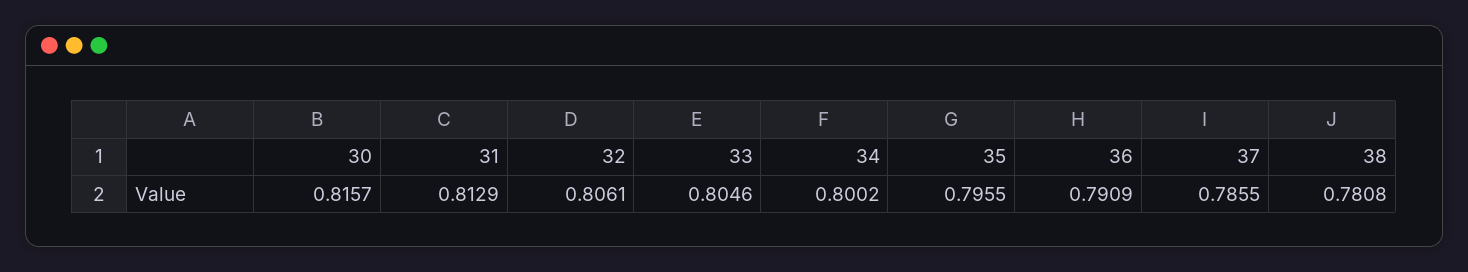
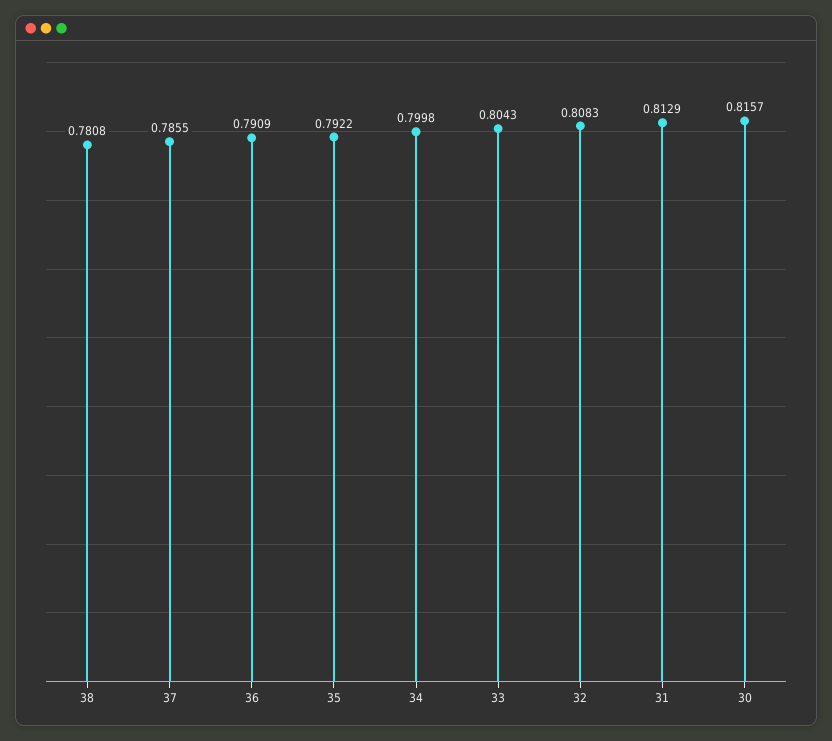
  {
    "30": 0.8157,
    "31": 0.8129,
-   "32": 0.8061,
+   "32": 0.8083,
-   "33": 0.8046,
+   "33": 0.8043,
-   "34": 0.8002,
+   "34": 0.7998,
-   "35": 0.7955,
+   "35": 0.7922,
    "36": 0.7909,
    "37": 0.7855,
    "38": 0.7808
  }

